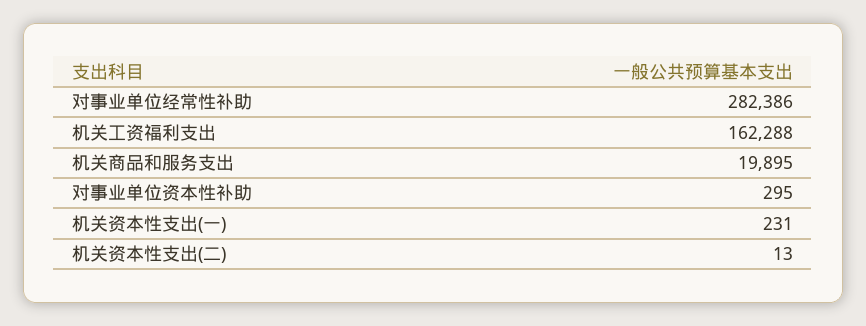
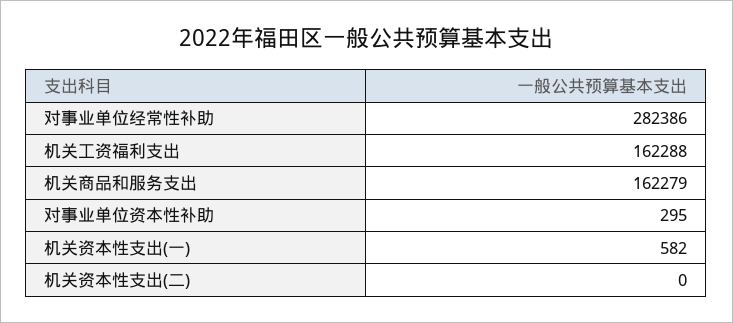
  {
    "对事业单位经常性补助": 282386,
    "机关工资福利支出": 162288,
-   "机关商品和服务支出": 19895,
+   "机关商品和服务支出": 162279,
    "对事业单位资本性补助": 295,
-   "机关资本性支出(一)": 231,
+   "机关资本性支出(一)": 582,
-   "机关资本性支出(二)": 13
+   "机关资本性支出(二)": 0
  }

